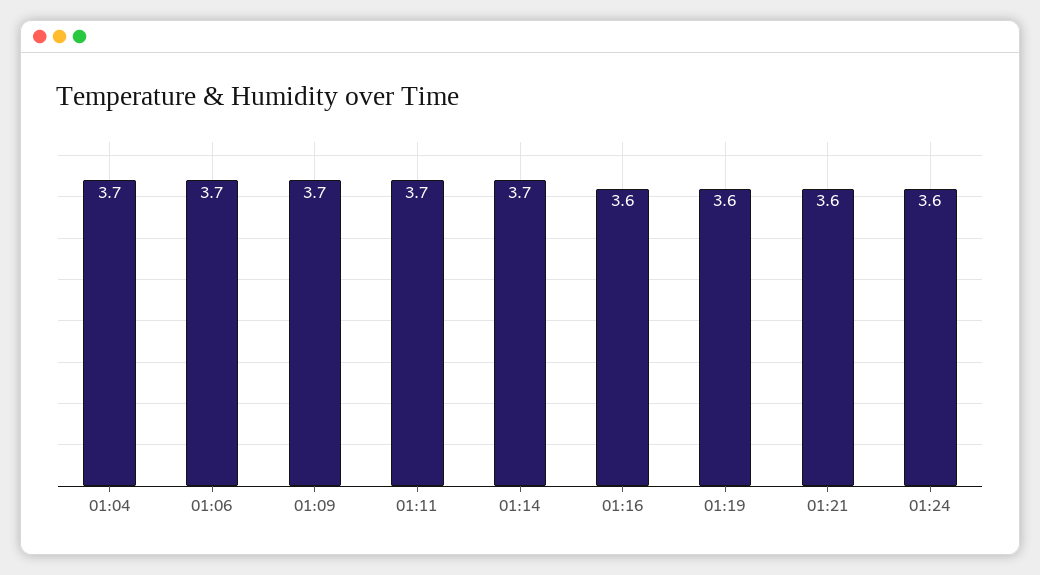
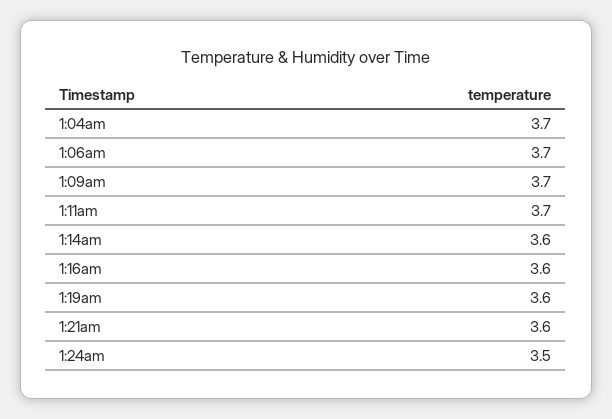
  {
    "01:04": 3.7,
    "01:06": 3.7,
    "01:09": 3.7,
    "01:11": 3.7,
-   "01:14": 3.7,
+   "01:14": 3.6,
    "01:16": 3.6,
    "01:19": 3.6,
    "01:21": 3.6,
-   "01:24": 3.6
+   "01:24": 3.5
  }

